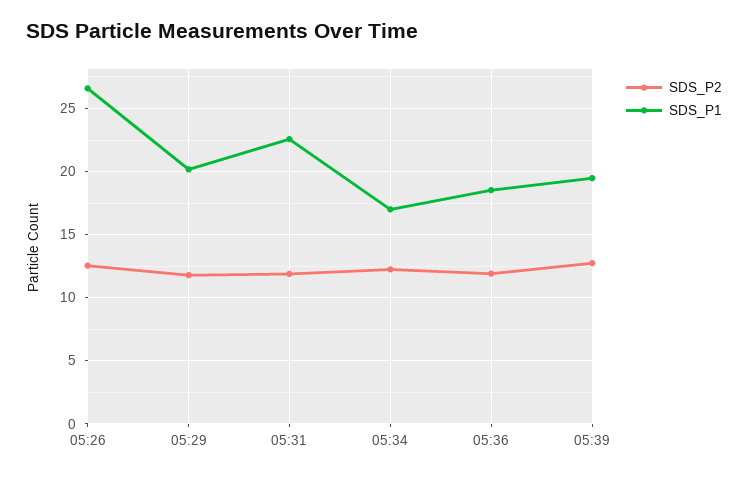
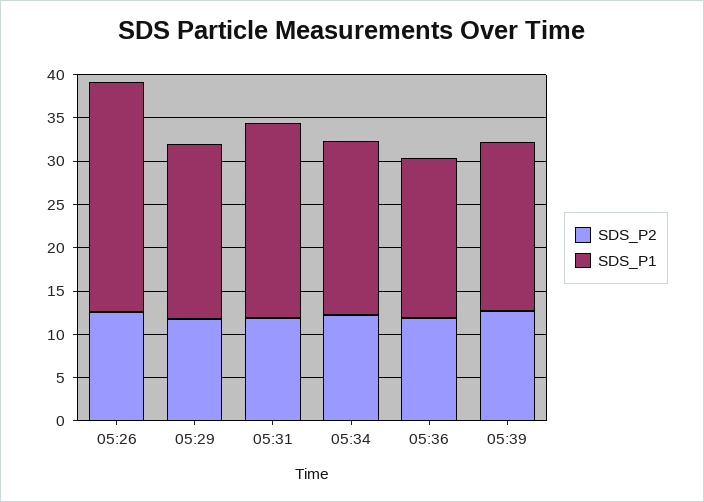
  {
    "SDS_P2": {
      "05:26": 12.5,
      "05:29": 12,
      "05:31": 12,
      "05:34": 12.5,
      "05:36": 12,
      "05:39": 13
    },
    "SDS_P1": {
      "05:26": 26.5,
      "05:29": 20,
      "05:31": 22.5,
-     "05:34": 17,
+     "05:34": 20,
      "05:36": 18.5,
      "05:39": 19.5
    }
  }

